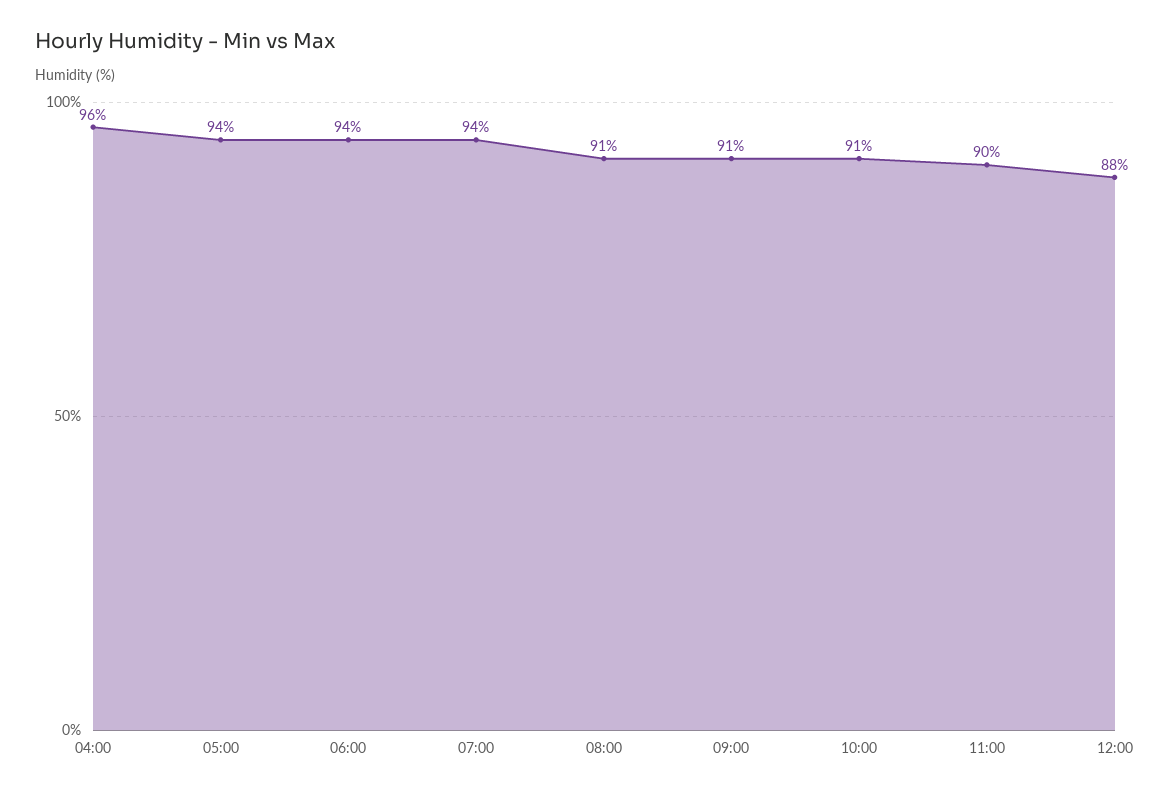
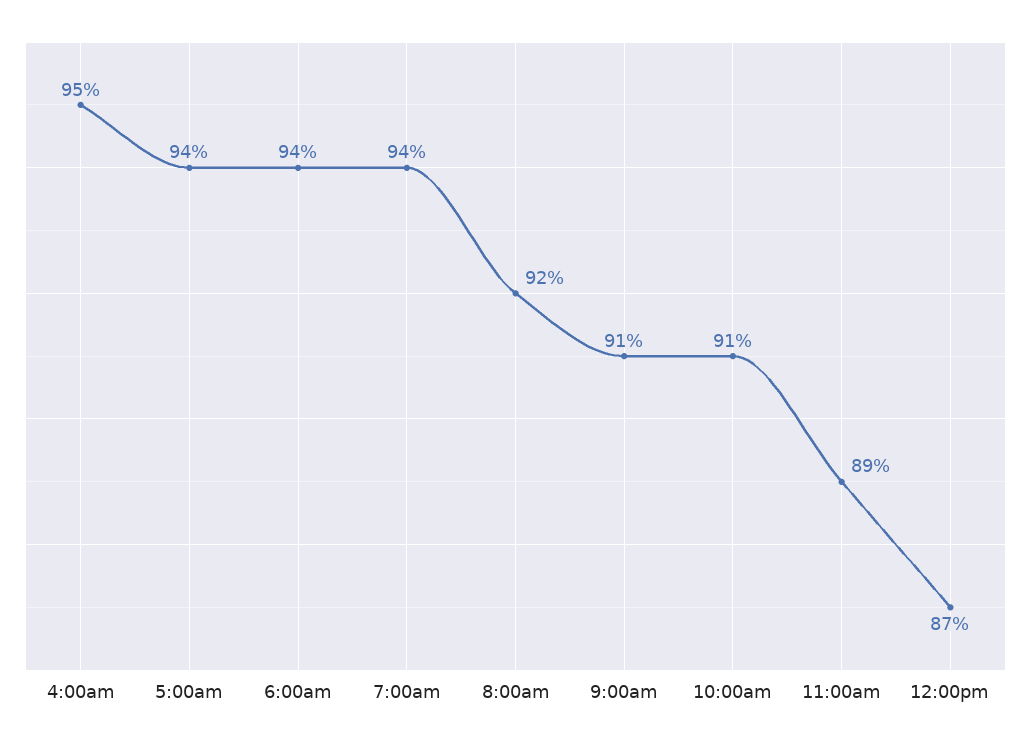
  {
-   "04:00": 96,
+   "04:00": 95,
    "05:00": 94,
    "06:00": 94,
    "07:00": 94,
-   "08:00": 91,
+   "08:00": 92,
    "09:00": 91,
    "10:00": 91,
-   "11:00": 90,
+   "11:00": 89,
-   "12:00": 88
+   "12:00": 87
  }

